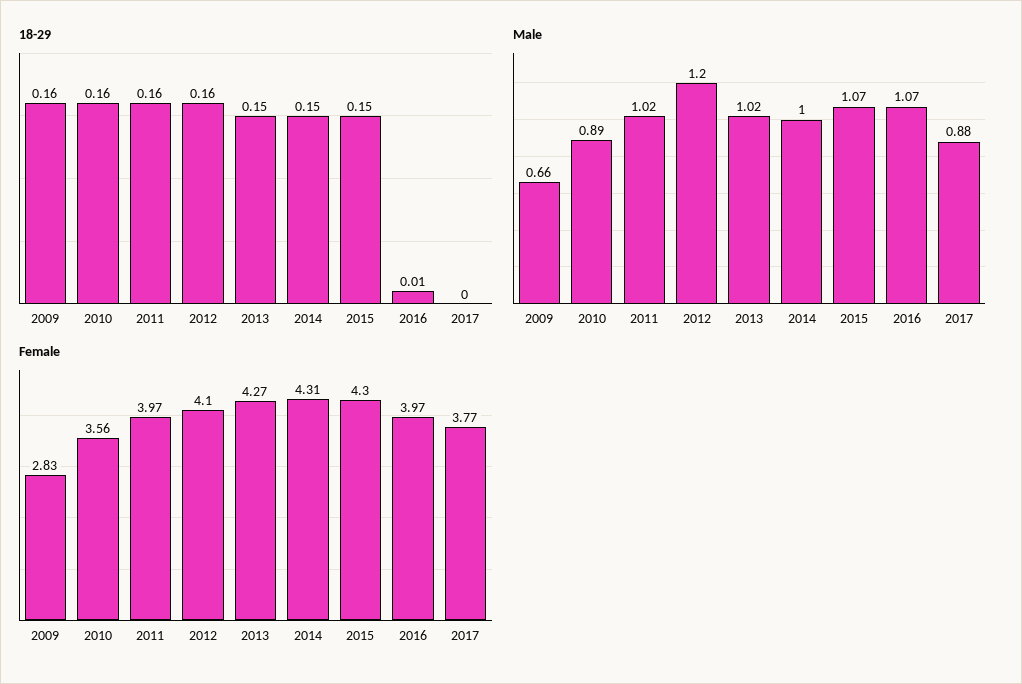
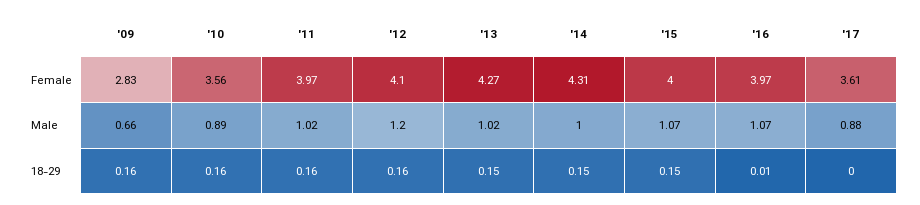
  {
    "18-29": {
      "2009": 0.16,
      "2010": 0.16,
      "2011": 0.16,
      "2012": 0.16,
      "2013": 0.15,
      "2014": 0.15,
      "2015": 0.15,
      "2016": 0.01,
      "2017": 0
    },
    "Male": {
      "2009": 0.66,
      "2010": 0.89,
      "2011": 1.02,
      "2012": 1.2,
      "2013": 1.02,
      "2014": 1,
      "2015": 1.07,
      "2016": 1.07,
      "2017": 0.88
    },
    "Female": {
      "2009": 2.83,
      "2010": 3.56,
      "2011": 3.97,
      "2012": 4.1,
      "2013": 4.27,
      "2014": 4.31,
-     "2015": 4.3,
+     "2015": 4,
      "2016": 3.97,
-     "2017": 3.77
+     "2017": 3.61
    }
  }

